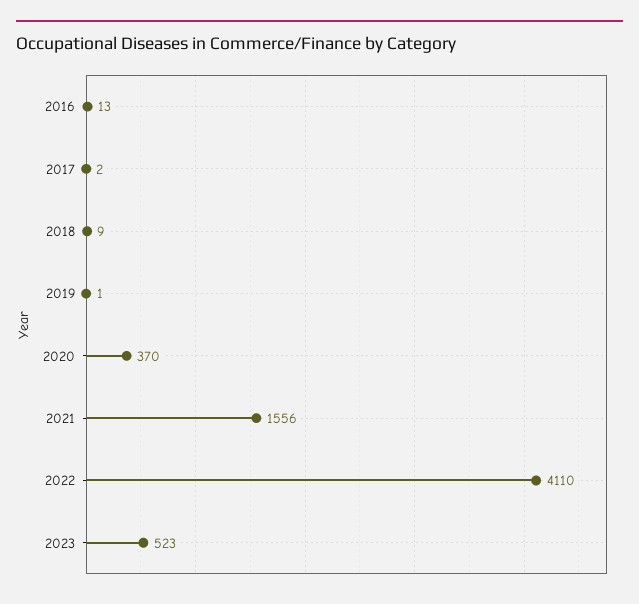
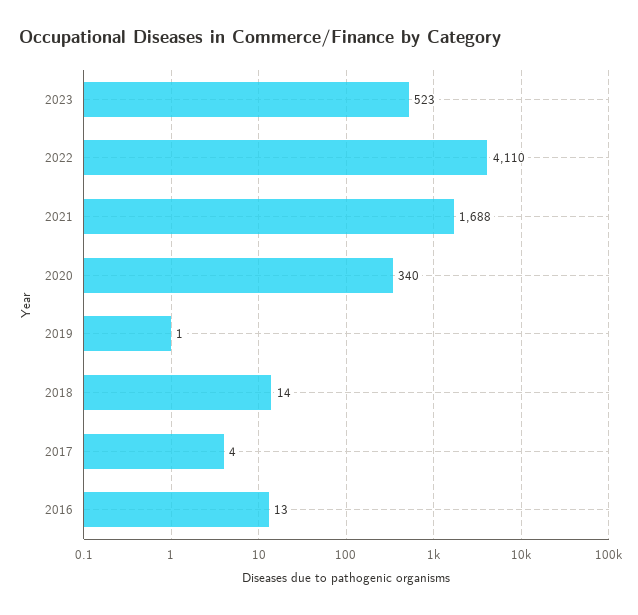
  {
    "2016": 13,
-   "2017": 2,
+   "2017": 4,
-   "2018": 9,
+   "2018": 14,
    "2019": 1,
-   "2020": 370,
+   "2020": 340,
-   "2021": 1556,
+   "2021": 1688,
    "2022": 4110,
    "2023": 523
  }

